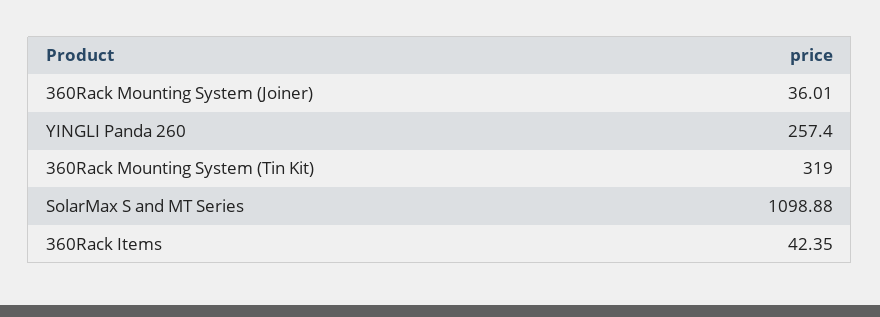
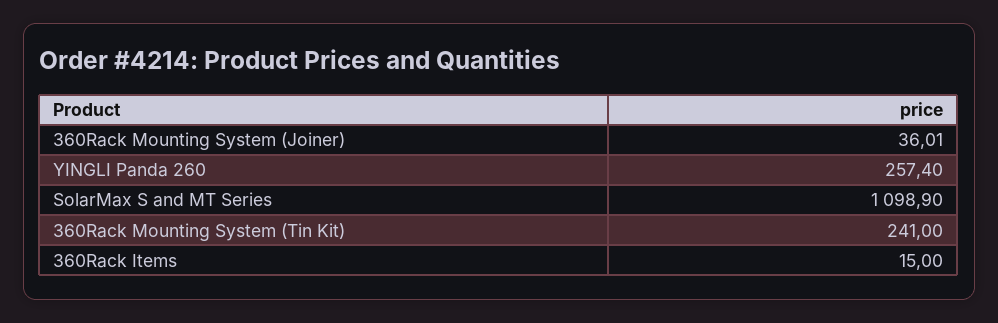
  {
    "360Rack Mounting System (Joiner)": 36.01,
    "YINGLI Panda 260": 257.4,
-   "360Rack Mounting System (Tin Kit)": 319,
+   "360Rack Mounting System (Tin Kit)": 241,
-   "SolarMax S and MT Series": 1098.88,
+   "SolarMax S and MT Series": 1098.9,
-   "360Rack Items": 42.35
+   "360Rack Items": 15
  }

